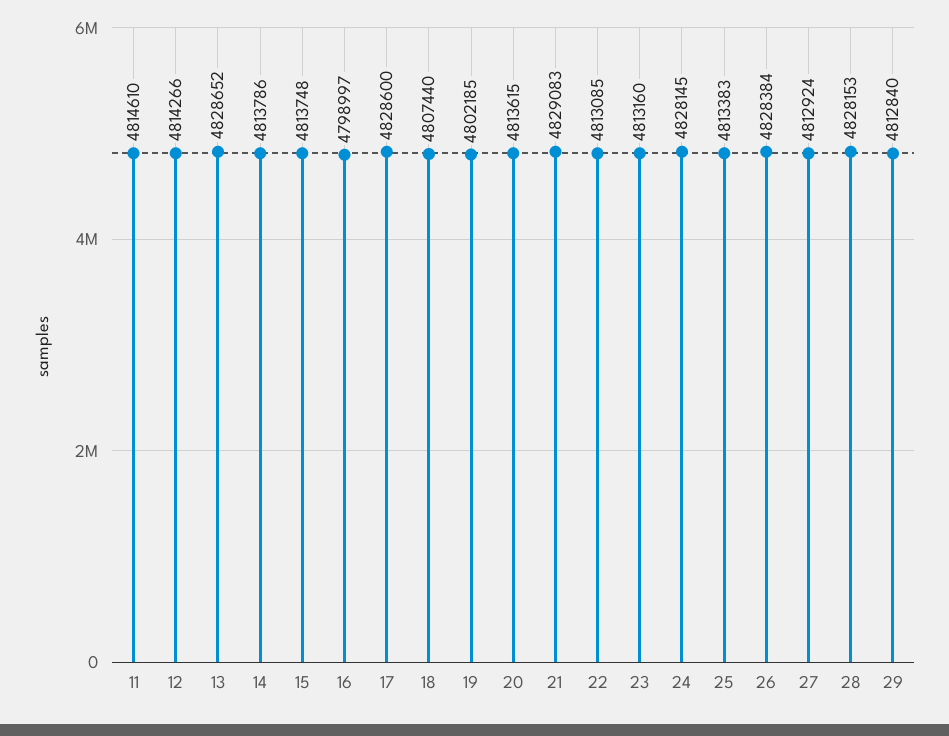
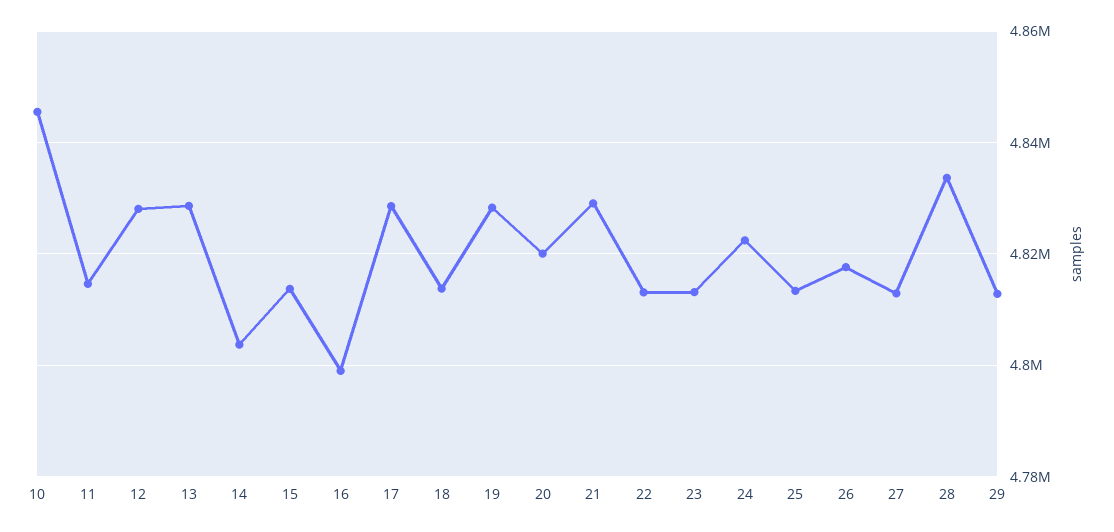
  {
    "11": 4814610,
-   "12": 4814266,
+   "12": 4828000,
    "13": 4828652,
-   "14": 4813786,
+   "14": 4804000,
    "15": 4813748,
    "16": 4798997,
    "17": 4828600,
-   "18": 4807440,
+   "18": 4814000,
-   "19": 4802185,
+   "19": 4828000,
-   "20": 4813615,
+   "20": 4820000,
    "21": 4829083,
    "22": 4813085,
    "23": 4813160,
-   "24": 4828145,
+   "24": 4822000,
    "25": 4813383,
-   "26": 4828384,
+   "26": 4818000,
    "27": 4812924,
-   "28": 4828153,
+   "28": 4834000,
-   "29": 4812840
+   "29": 4812840,
+   "10": 4846000
  }

